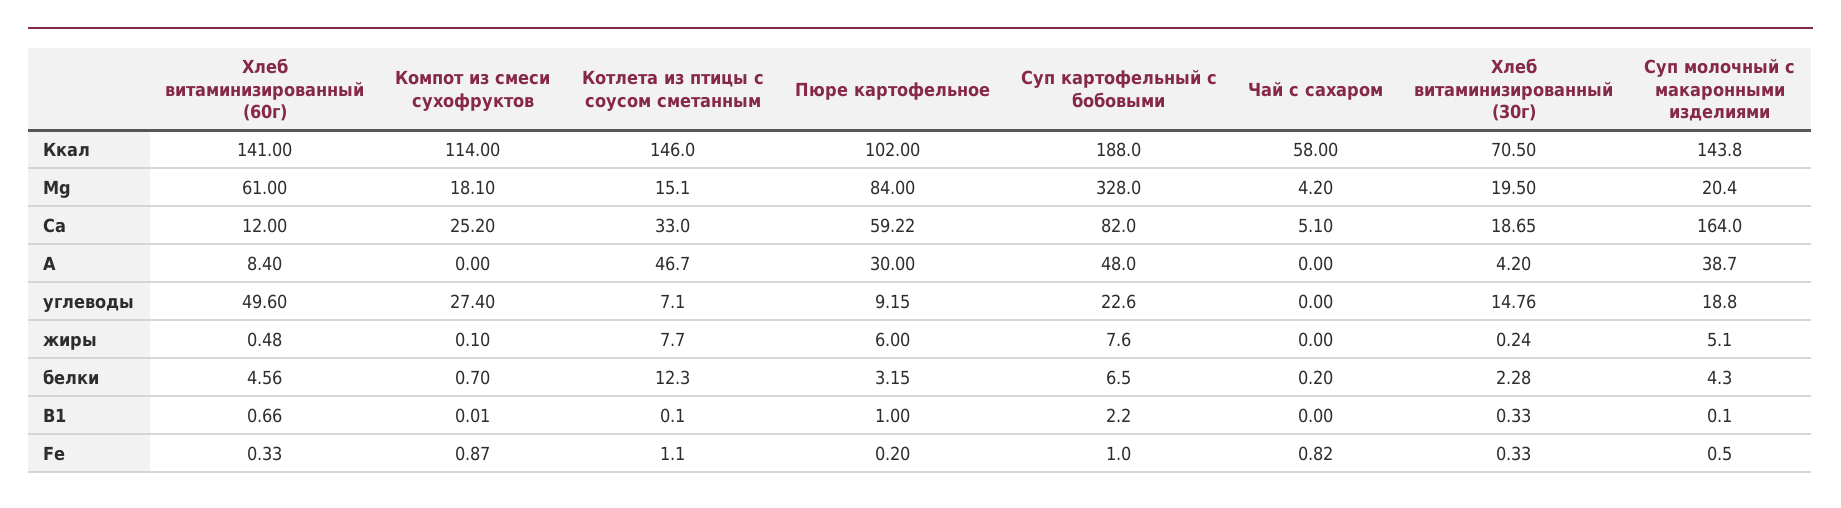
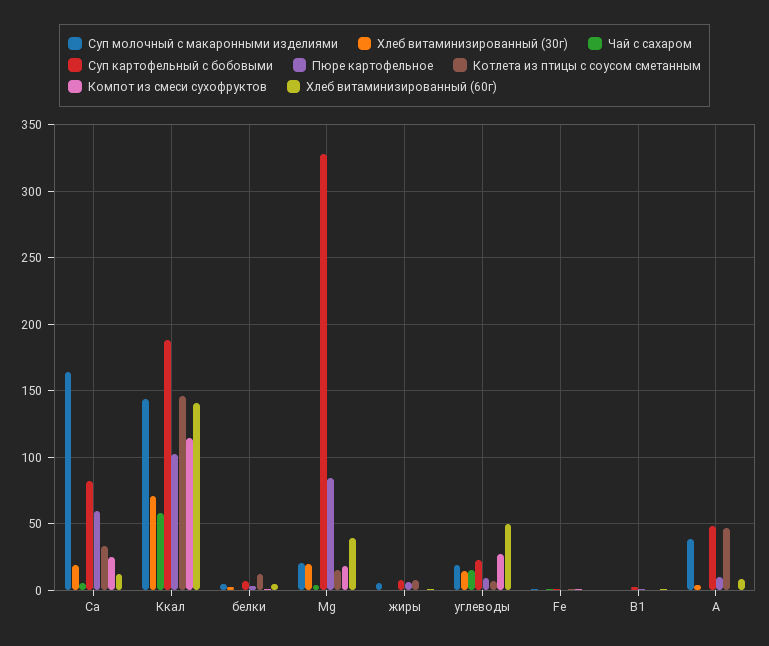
  {
    "Хлеб витаминизированный (60г)": {
      "Ккал": 141,
-     "Mg": 61,
+     "Mg": 40,
      "Са": 12,
      "A": 8.4,
      "углеводы": 49.6,
      "жиры": 0.48,
      "белки": 4.56,
      "B1": 0.66,
      "Fe": 0.33
    },
    "Компот из смеси сухофруктов": {
      "Ккал": 114,
      "Mg": 18.1,
      "Са": 25.2,
      "A": 0,
      "углеводы": 27.4,
      "жиры": 0.1,
      "белки": 0.7,
      "B1": 0.01,
      "Fe": 0.87
    },
    "Котлета из птицы с соусом сметанным": {
      "Ккал": 146,
      "Mg": 15.1,
      "Са": 33,
      "A": 46.7,
      "углеводы": 7.1,
      "жиры": 7.7,
      "белки": 12.3,
      "B1": 0.1,
      "Fe": 1.1
    },
    "Пюре картофельное": {
      "Ккал": 102,
      "Mg": 84,
      "Са": 59.22,
-     "A": 30,
+     "A": 10,
      "углеводы": 9.15,
      "жиры": 6,
      "белки": 3.15,
      "B1": 1,
      "Fe": 0.2
    },
    "Суп картофельный с бобовыми": {
      "Ккал": 188,
      "Mg": 328,
      "Са": 82,
      "A": 48,
      "углеводы": 22.6,
      "жиры": 7.6,
      "белки": 6.5,
      "B1": 2.2,
      "Fe": 1
    },
    "Чай с сахаром": {
      "Ккал": 58,
      "Mg": 4.2,
      "Са": 5.1,
      "A": 0,
-     "углеводы": 0,
+     "углеводы": 15,
      "жиры": 0,
      "белки": 0.2,
      "B1": 0,
      "Fe": 0.82
    },
    "Хлеб витаминизированный (30г)": {
      "Ккал": 70.5,
      "Mg": 19.5,
      "Са": 18.65,
      "A": 4.2,
      "углеводы": 14.76,
      "жиры": 0.24,
      "белки": 2.28,
      "B1": 0.33,
      "Fe": 0.33
    },
    "Суп молочный с макаронными изделиями": {
      "Ккал": 143.8,
      "Mg": 20.4,
      "Са": 164,
      "A": 38.7,
      "углеводы": 18.8,
      "жиры": 5.1,
      "белки": 4.3,
      "B1": 0.1,
      "Fe": 0.5
    }
  }

